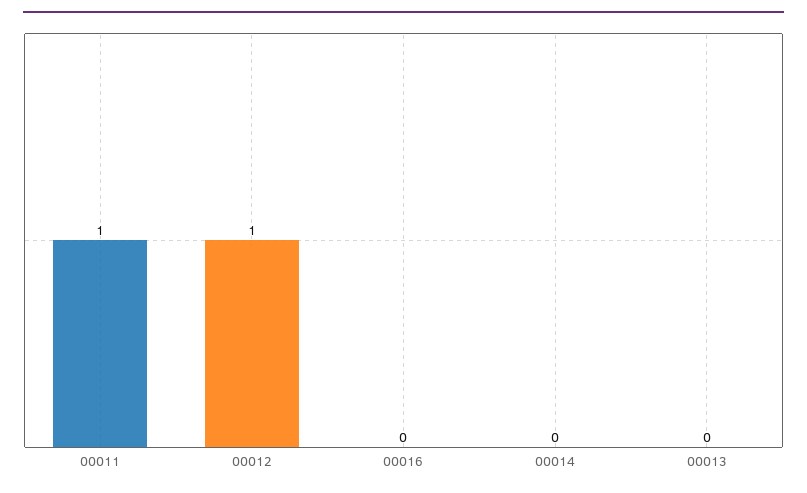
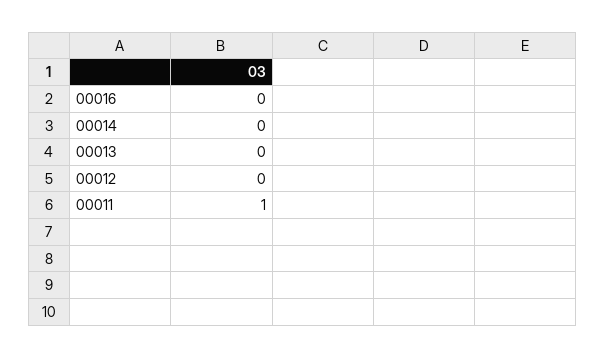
  {
    "00011": 1,
-   "00012": 1,
+   "00012": 0,
    "00016": 0,
    "00014": 0,
    "00013": 0
  }

